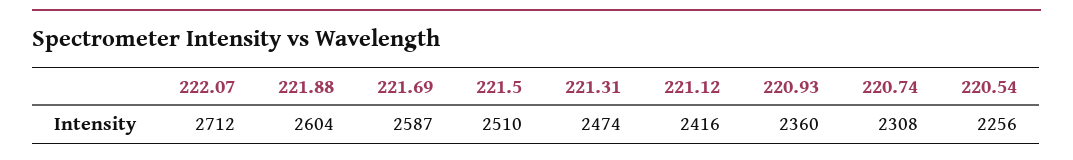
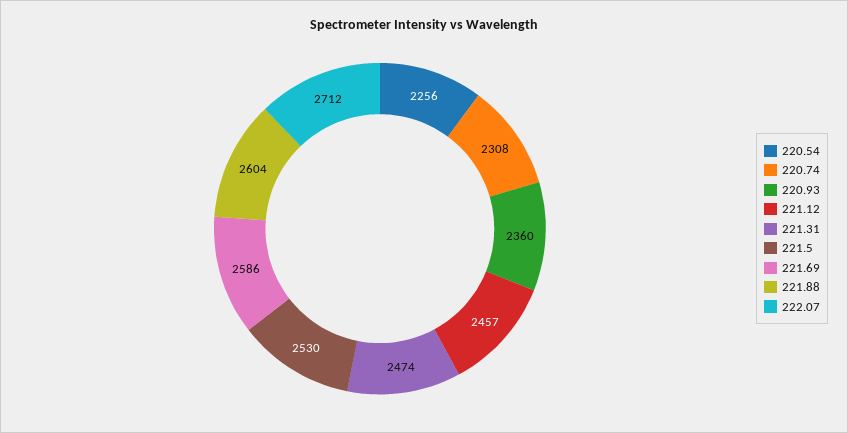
  {
    "222.07": 2712,
    "221.88": 2604,
-   "221.69": 2587,
+   "221.69": 2586,
-   "221.5": 2510,
+   "221.5": 2530,
    "221.31": 2474,
-   "221.12": 2416,
+   "221.12": 2457,
    "220.93": 2360,
    "220.74": 2308,
    "220.54": 2256
  }

